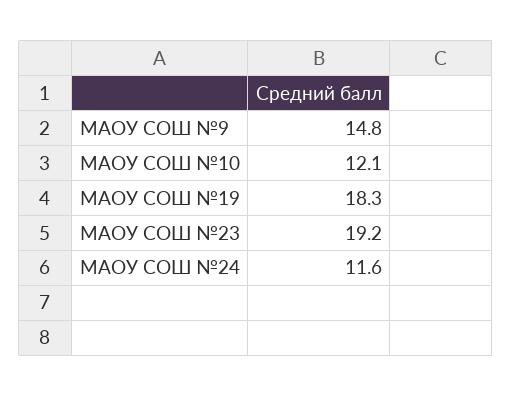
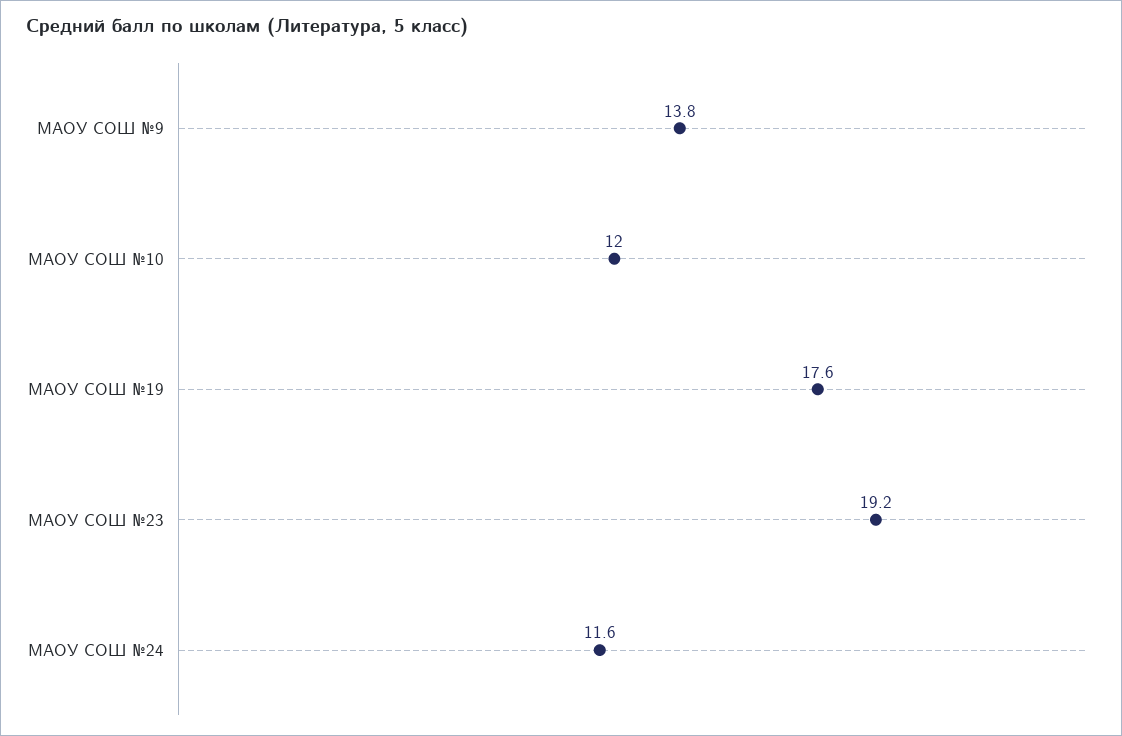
  {
-   "МАОУ СОШ №9": 14.8,
+   "МАОУ СОШ №9": 13.8,
-   "МАОУ СОШ №10": 12.1,
+   "МАОУ СОШ №10": 12,
-   "МАОУ СОШ №19": 18.3,
+   "МАОУ СОШ №19": 17.6,
    "МАОУ СОШ №23": 19.2,
    "МАОУ СОШ №24": 11.6
  }

